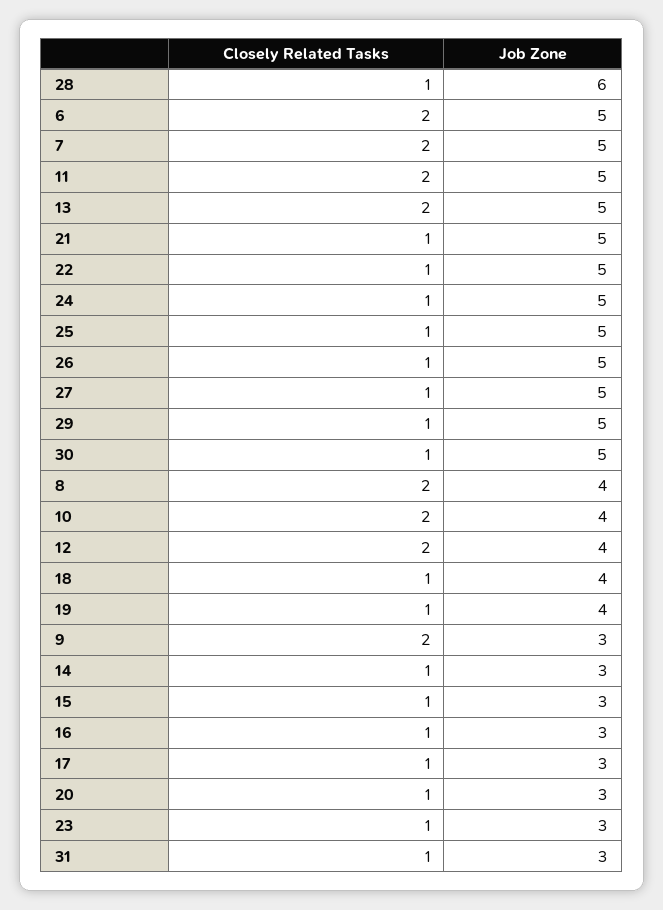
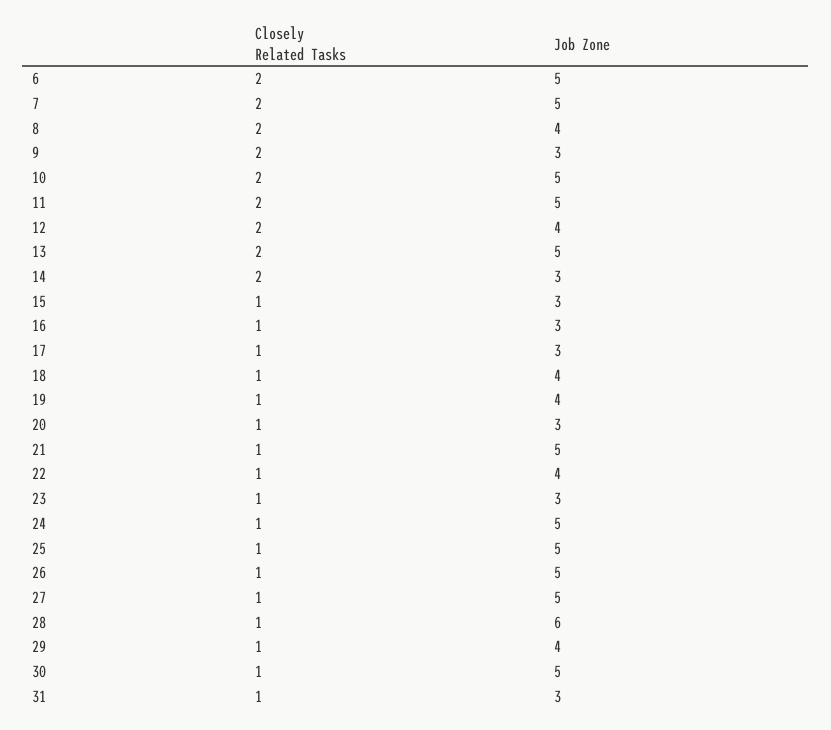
  {
    "Closely Related Tasks": {
      "28": 1,
      "6": 2,
      "7": 2,
      "11": 2,
      "13": 2,
      "21": 1,
      "22": 1,
      "24": 1,
      "25": 1,
      "26": 1,
      "27": 1,
      "29": 1,
      "30": 1,
      "8": 2,
      "10": 2,
      "12": 2,
      "18": 1,
      "19": 1,
      "9": 2,
-     "14": 1,
+     "14": 2,
      "15": 1,
      "16": 1,
      "17": 1,
      "20": 1,
      "23": 1,
      "31": 1
    },
    "Job Zone": {
      "28": 6,
      "6": 5,
      "7": 5,
      "11": 5,
      "13": 5,
      "21": 5,
-     "22": 5,
+     "22": 4,
      "24": 5,
      "25": 5,
      "26": 5,
      "27": 5,
-     "29": 5,
+     "29": 4,
      "30": 5,
      "8": 4,
-     "10": 4,
+     "10": 5,
      "12": 4,
      "18": 4,
      "19": 4,
      "9": 3,
      "14": 3,
      "15": 3,
      "16": 3,
      "17": 3,
      "20": 3,
      "23": 3,
      "31": 3
    }
  }

